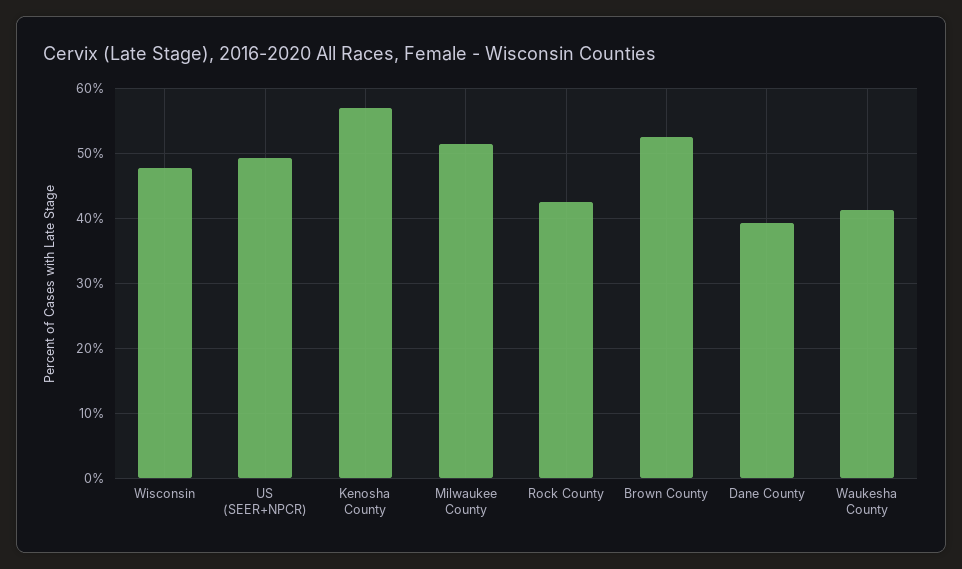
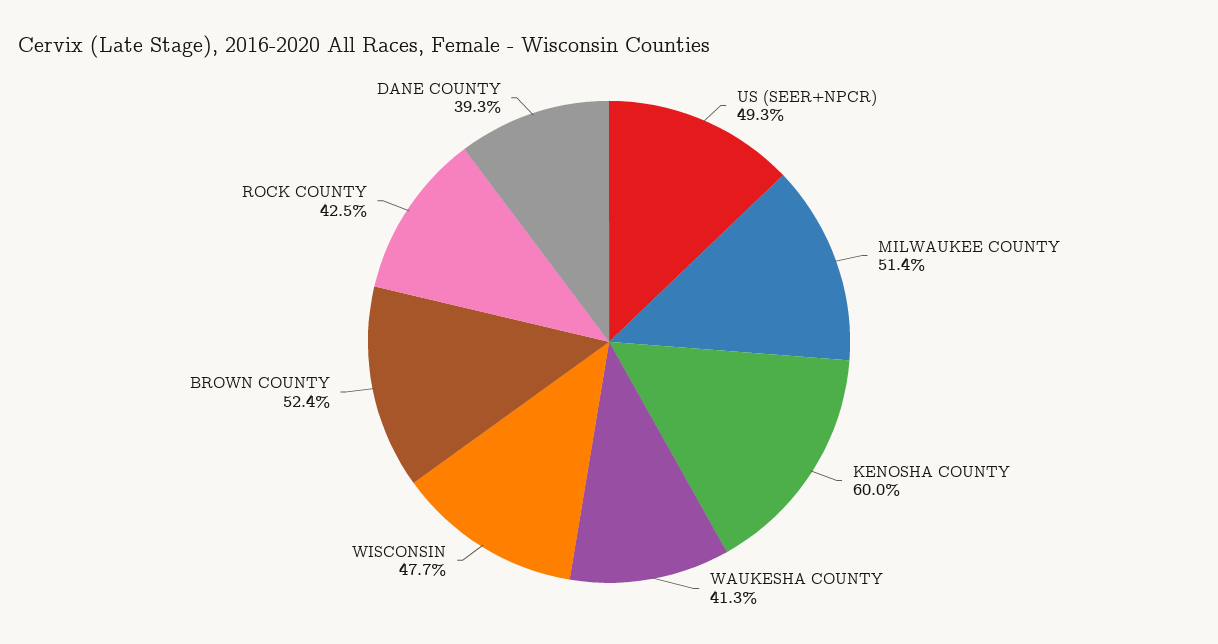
  {
    "Wisconsin": 47.7,
    "US (SEER+NPCR)": 49.3,
-   "Kenosha County": 57,
+   "Kenosha County": 60,
    "Milwaukee County": 51.4,
    "Rock County": 42.5,
    "Brown County": 52.4,
    "Dane County": 39.3,
    "Waukesha County": 41.3
  }

